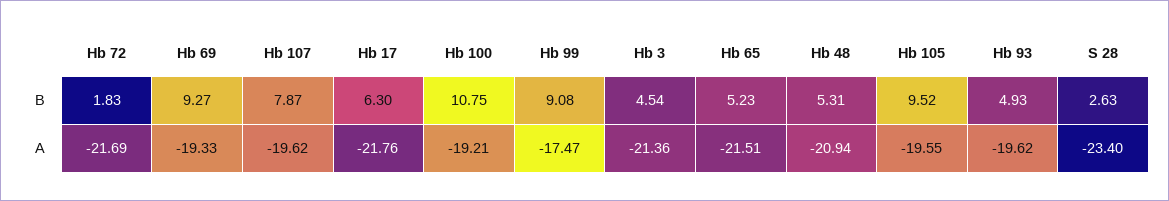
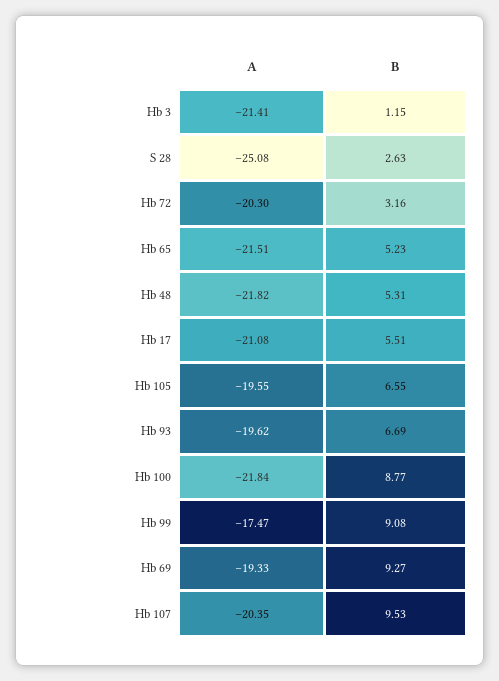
  {
    "Hb 72": {
-     "B": 1.83,
+     "B": 3.16,
-     "A": -21.69
+     "A": -20.3
    },
    "Hb 69": {
      "B": 9.27,
      "A": -19.33
    },
    "Hb 107": {
-     "B": 7.87,
+     "B": 9.53,
-     "A": -19.62
+     "A": -20.35
    },
    "Hb 17": {
-     "B": 6.3,
+     "B": 5.51,
-     "A": -21.76
+     "A": -21.08
    },
    "Hb 100": {
-     "B": 10.75,
+     "B": 8.77,
-     "A": -19.21
+     "A": -21.84
    },
    "Hb 99": {
      "B": 9.08,
      "A": -17.47
    },
    "Hb 3": {
-     "B": 4.54,
+     "B": 1.15,
-     "A": -21.36
+     "A": -21.41
    },
    "Hb 65": {
      "B": 5.23,
      "A": -21.51
    },
    "Hb 48": {
      "B": 5.31,
-     "A": -20.94
+     "A": -21.82
    },
    "Hb 105": {
-     "B": 9.52,
+     "B": 6.55,
      "A": -19.55
    },
    "Hb 93": {
-     "B": 4.93,
+     "B": 6.69,
      "A": -19.62
    },
    "S 28": {
      "B": 2.63,
-     "A": -23.4
+     "A": -25.08
    }
  }

